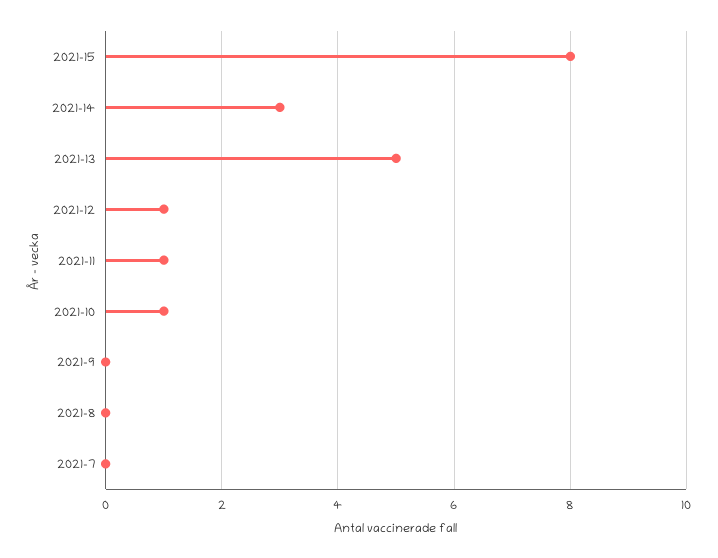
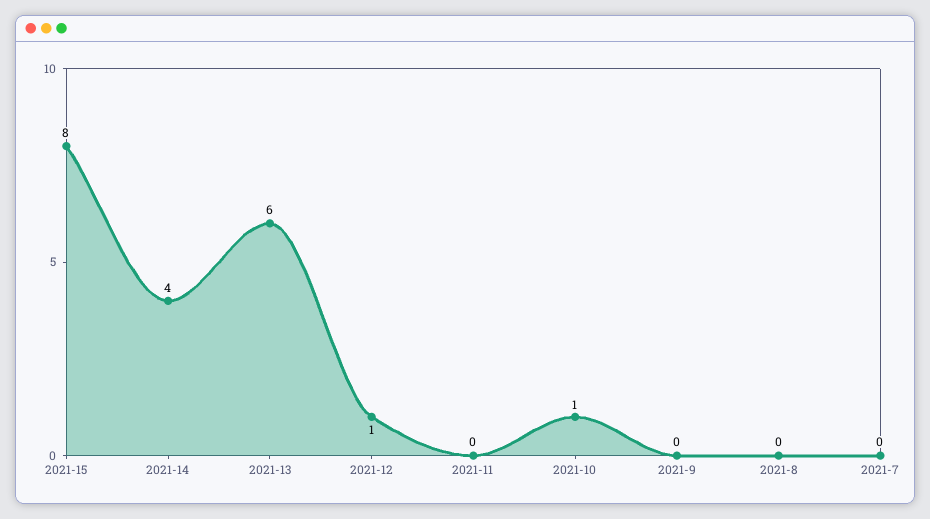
  {
    "2021-15": 8,
-   "2021-14": 3,
+   "2021-14": 4,
-   "2021-13": 5,
+   "2021-13": 6,
    "2021-12": 1,
-   "2021-11": 1,
+   "2021-11": 0,
    "2021-10": 1,
    "2021-9": 0,
    "2021-8": 0,
    "2021-7": 0
  }

